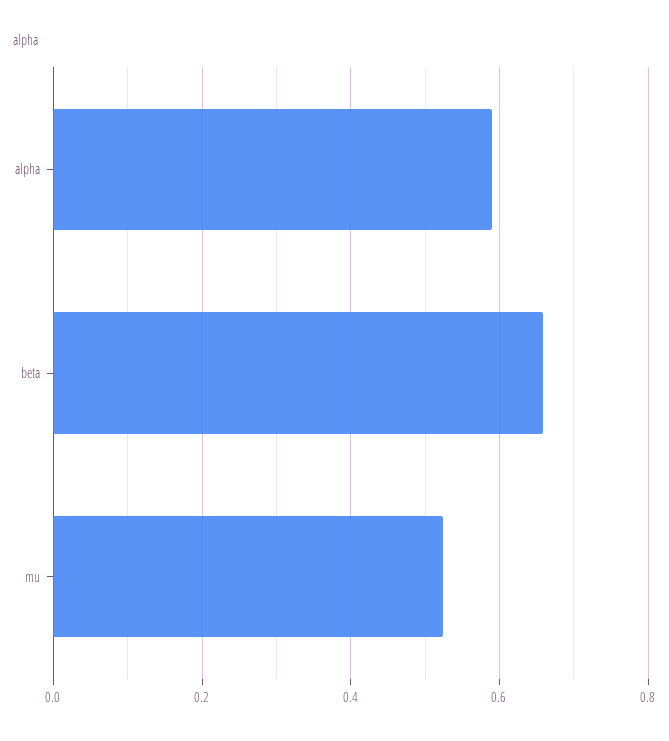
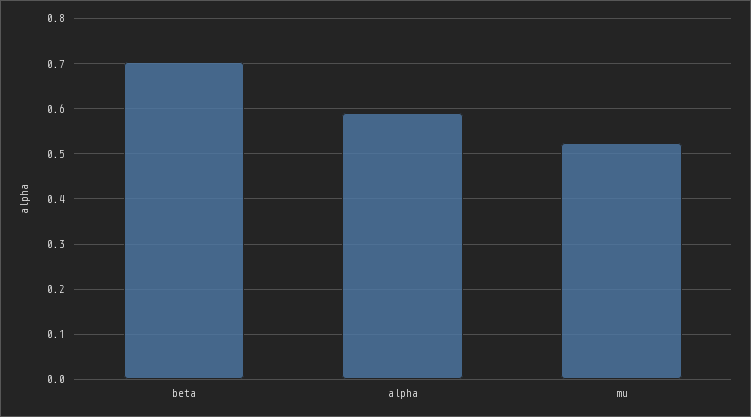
  {
    "alpha": 0.6,
-   "beta": 0.66,
+   "beta": 0.7,
    "mu": 0.52
  }

